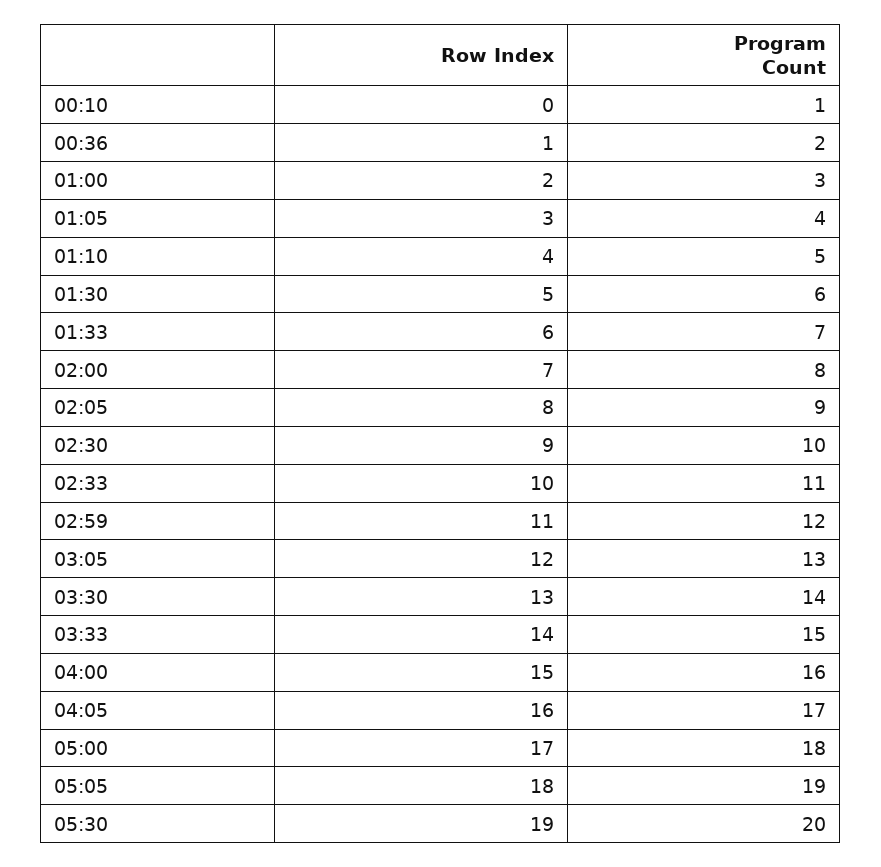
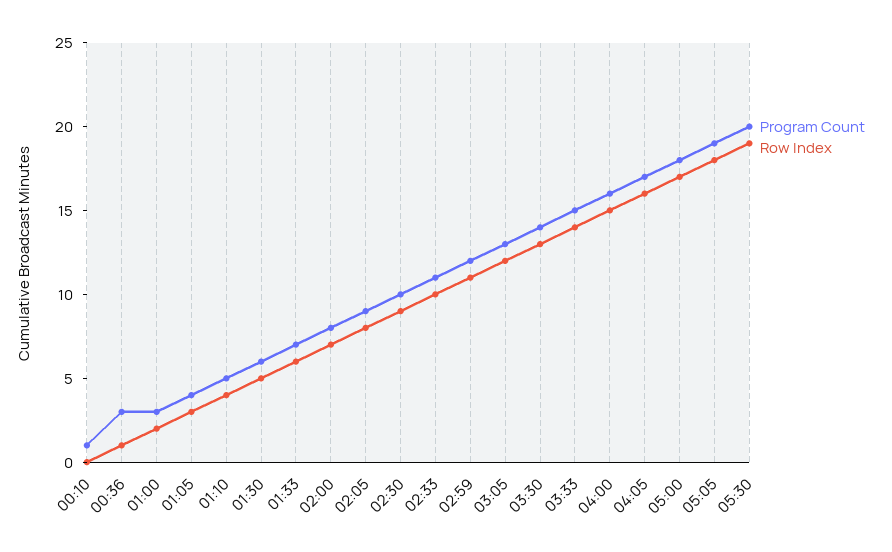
  {
    "Row Index": {
      "00:10": 0,
      "00:36": 1,
      "01:00": 2,
      "01:05": 3,
      "01:10": 4,
      "01:30": 5,
      "01:33": 6,
      "02:00": 7,
      "02:05": 8,
      "02:30": 9,
      "02:33": 10,
      "02:59": 11,
      "03:05": 12,
      "03:30": 13,
      "03:33": 14,
      "04:00": 15,
      "04:05": 16,
      "05:00": 17,
      "05:05": 18,
      "05:30": 19
    },
    "Program Count": {
      "00:10": 1,
-     "00:36": 2,
+     "00:36": 3,
      "01:00": 3,
      "01:05": 4,
      "01:10": 5,
      "01:30": 6,
      "01:33": 7,
      "02:00": 8,
      "02:05": 9,
      "02:30": 10,
      "02:33": 11,
      "02:59": 12,
      "03:05": 13,
      "03:30": 14,
      "03:33": 15,
      "04:00": 16,
      "04:05": 17,
      "05:00": 18,
      "05:05": 19,
      "05:30": 20
    }
  }

